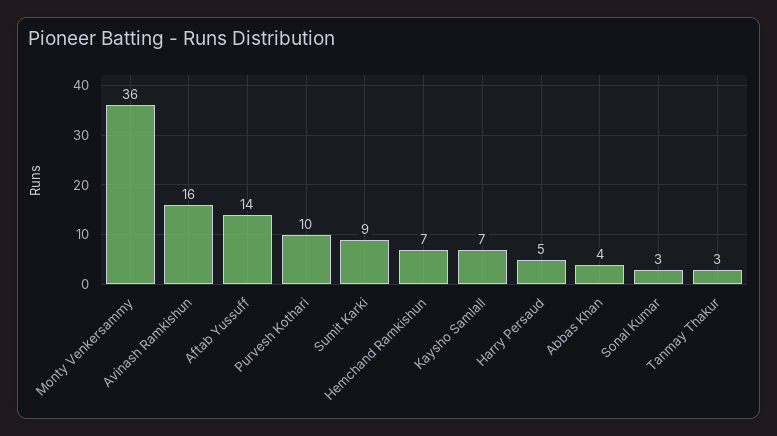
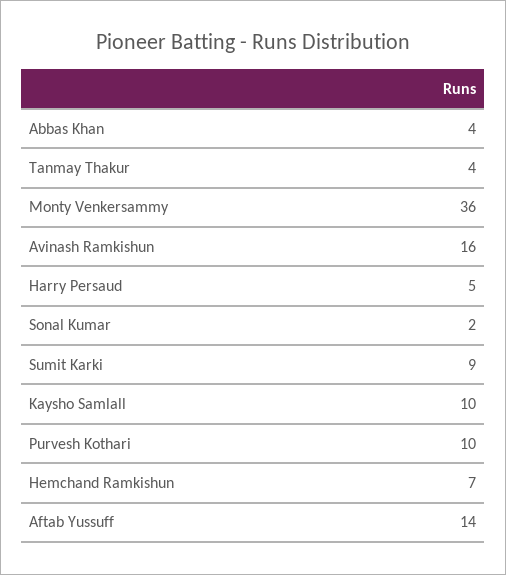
  {
    "Monty Venkersammy": 36,
    "Avinash Ramkishun": 16,
    "Aftab Yussuff": 14,
    "Purvesh Kothari": 10,
    "Sumit Karki": 9,
    "Hemchand Ramkishun": 7,
-   "Kaysho Samlall": 7,
+   "Kaysho Samlall": 10,
    "Harry Persaud": 5,
    "Abbas Khan": 4,
-   "Sonal Kumar": 3,
+   "Sonal Kumar": 2,
-   "Tanmay Thakur": 3
+   "Tanmay Thakur": 4
  }

